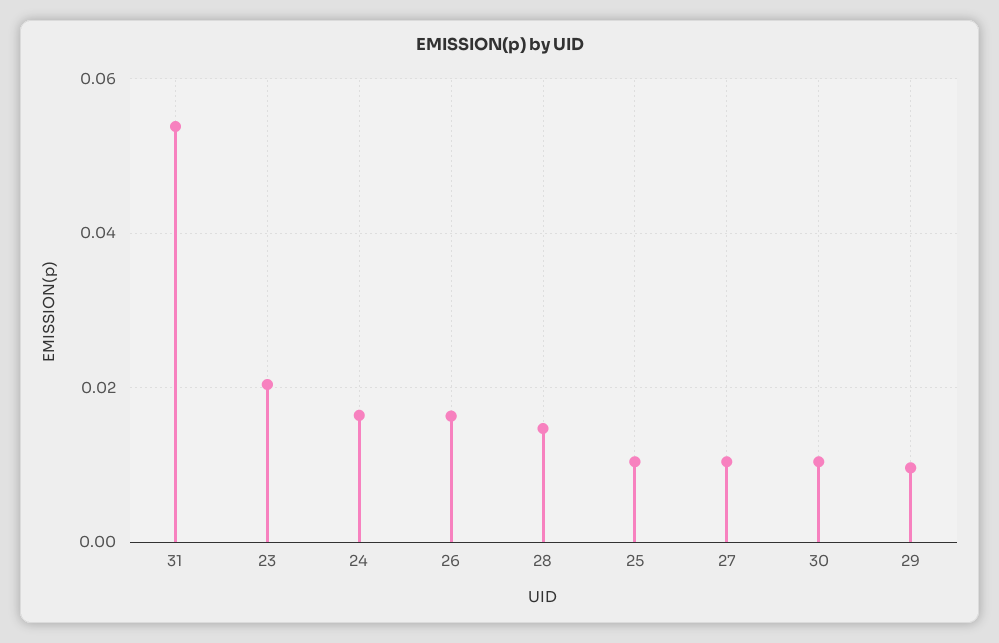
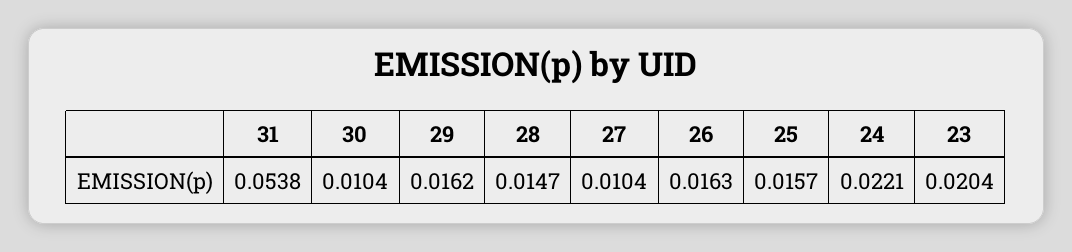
  {
    "31": 0.0538,
    "23": 0.0204,
-   "24": 0.016,
+   "24": 0.0221,
    "26": 0.0163,
    "28": 0.0147,
-   "25": 0.01,
+   "25": 0.0157,
    "27": 0.0104,
    "30": 0.0104,
-   "29": 0.01
+   "29": 0.0162
  }

